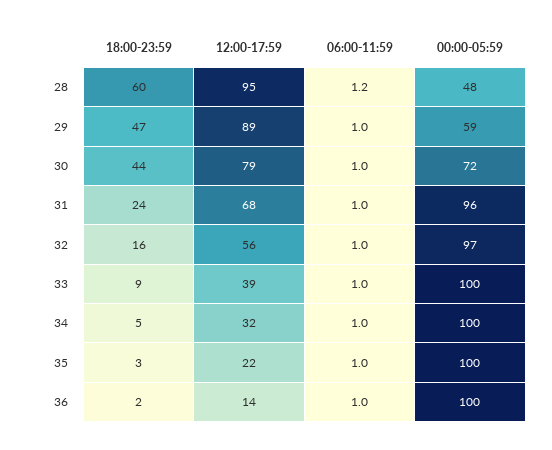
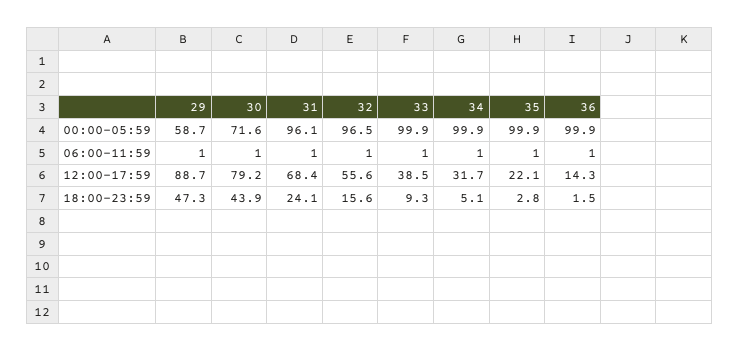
  {
    "18:00-23:59": {
-     "28": 60,
      "29": 47.3,
      "30": 43.9,
      "31": 24.1,
      "32": 15.6,
      "33": 9.3,
      "34": 5.1,
      "35": 2.8,
      "36": 1.5
    },
    "12:00-17:59": {
-     "28": 95,
      "29": 88.7,
      "30": 79.2,
      "31": 68.4,
      "32": 55.6,
      "33": 38.5,
      "34": 31.7,
      "35": 22.1,
      "36": 14.3
    },
    "06:00-11:59": {
-     "28": 1.2,
      "29": 1,
      "30": 1,
      "31": 1,
      "32": 1,
      "33": 1,
      "34": 1,
      "35": 1,
      "36": 1
    },
    "00:00-05:59": {
-     "28": 48,
      "29": 58.7,
      "30": 71.6,
      "31": 96.1,
      "32": 96.5,
      "33": 99.9,
      "34": 99.9,
      "35": 99.9,
      "36": 99.9
    }
  }

